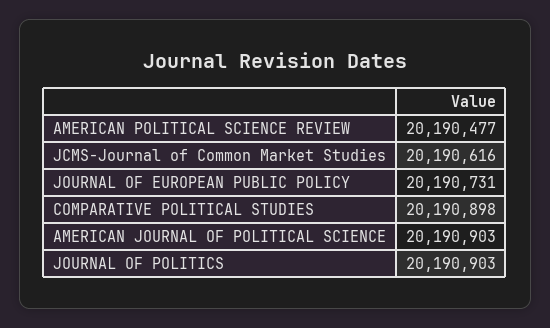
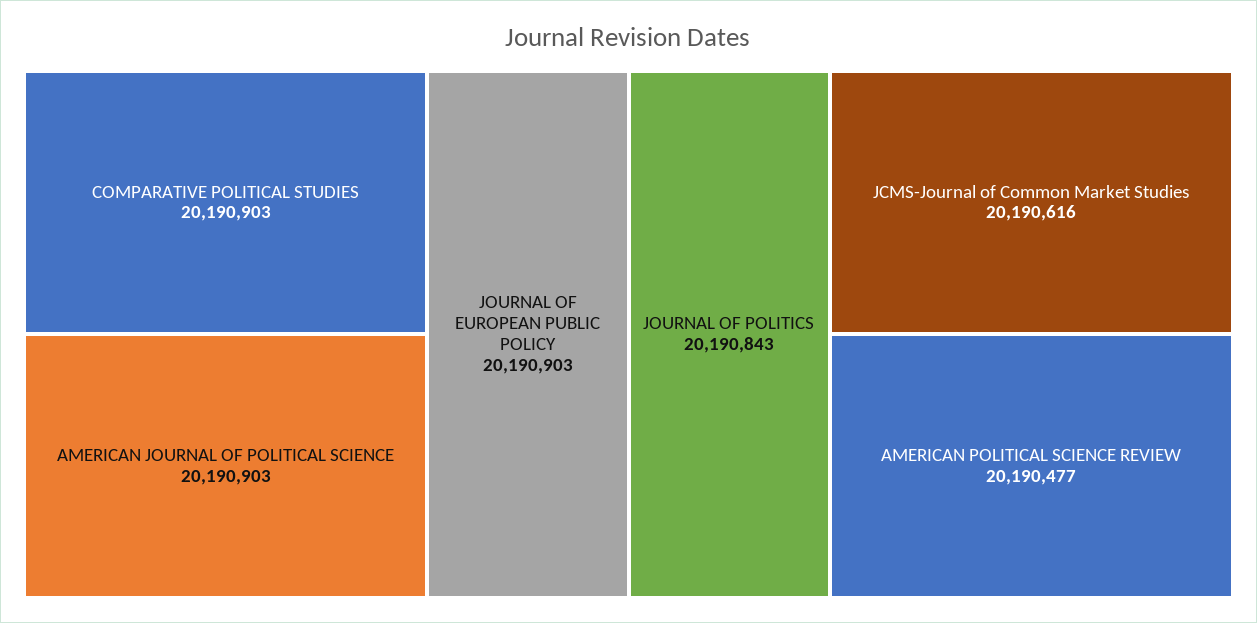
  {
    "AMERICAN POLITICAL SCIENCE REVIEW": 20190477,
    "JCMS-Journal of Common Market Studies": 20190616,
-   "JOURNAL OF EUROPEAN PUBLIC POLICY": 20190731,
+   "JOURNAL OF EUROPEAN PUBLIC POLICY": 20190903,
-   "COMPARATIVE POLITICAL STUDIES": 20190898,
+   "COMPARATIVE POLITICAL STUDIES": 20190903,
    "AMERICAN JOURNAL OF POLITICAL SCIENCE": 20190903,
-   "JOURNAL OF POLITICS": 20190903
+   "JOURNAL OF POLITICS": 20190843
  }

